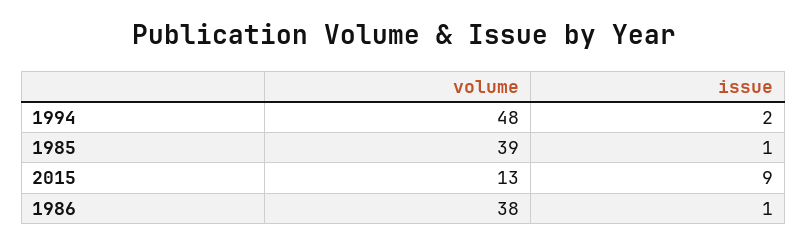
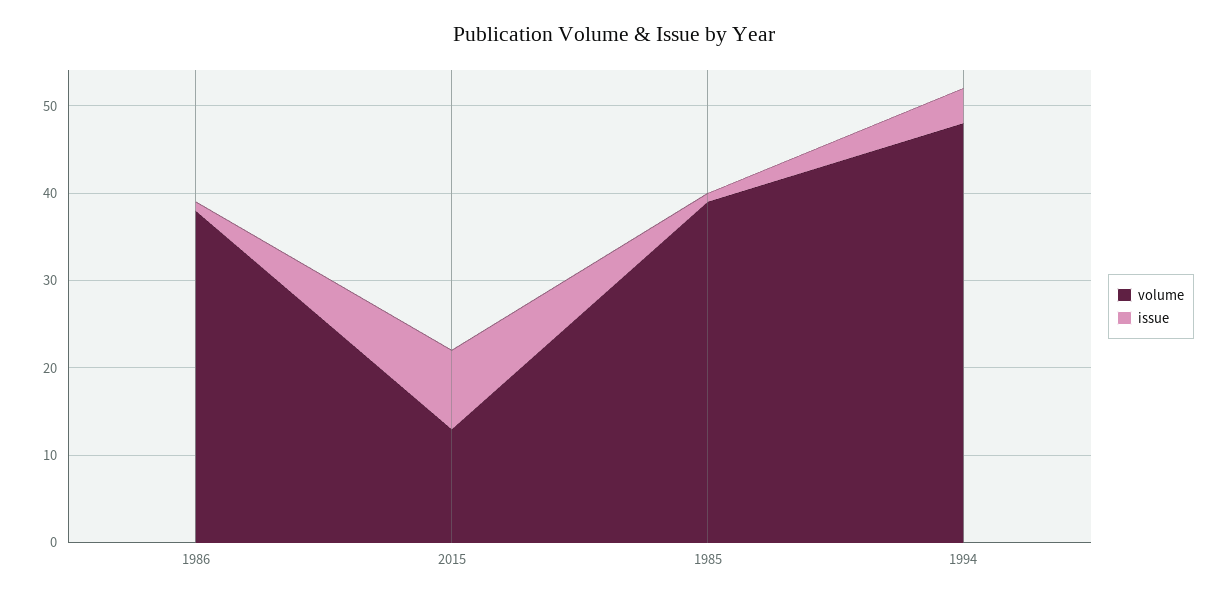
  {
    "volume": {
      "1994": 48,
      "1985": 39,
      "2015": 13,
      "1986": 38
    },
    "issue": {
-     "1994": 2,
+     "1994": 4,
      "1985": 1,
      "2015": 9,
      "1986": 1
    }
  }

